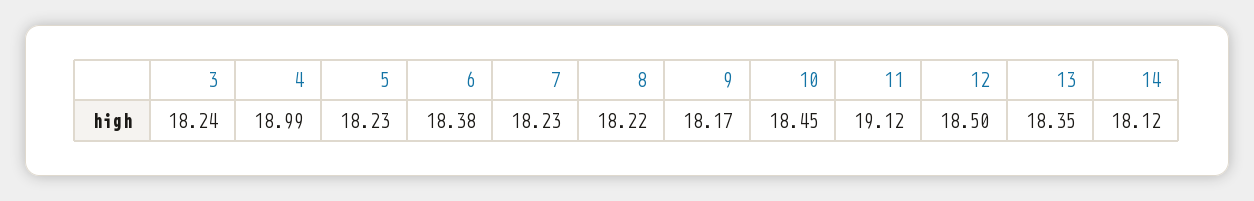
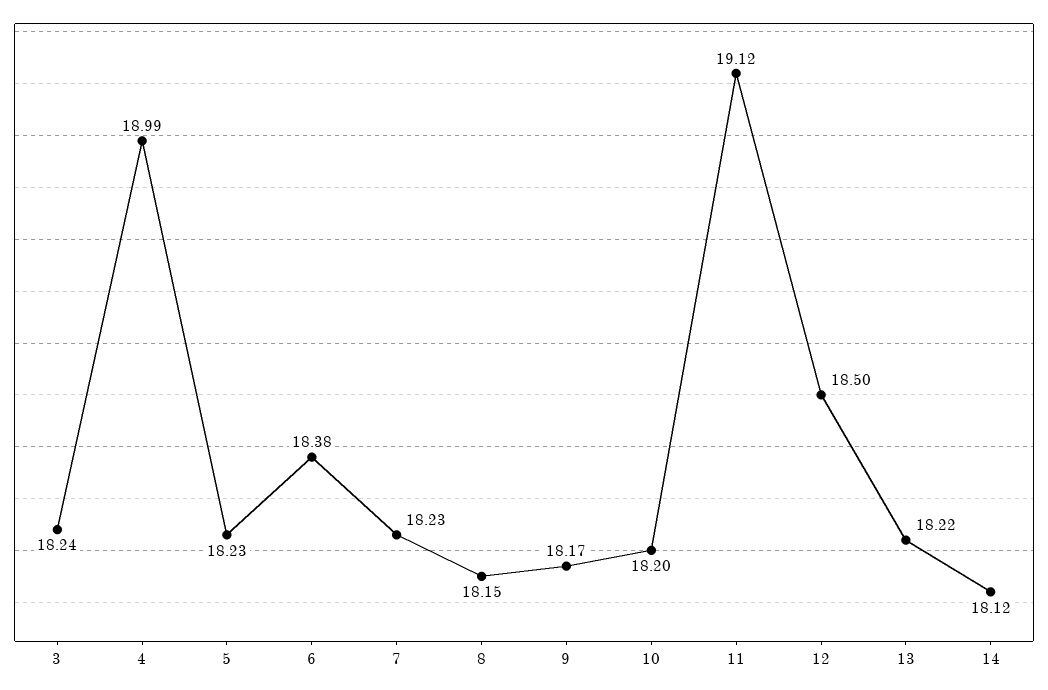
  {
    "3": 18.24,
    "4": 18.99,
    "5": 18.23,
    "6": 18.38,
    "7": 18.23,
-   "8": 18.22,
+   "8": 18.15,
    "9": 18.17,
-   "10": 18.45,
+   "10": 18.2,
    "11": 19.12,
    "12": 18.5,
-   "13": 18.35,
+   "13": 18.22,
    "14": 18.12
  }

